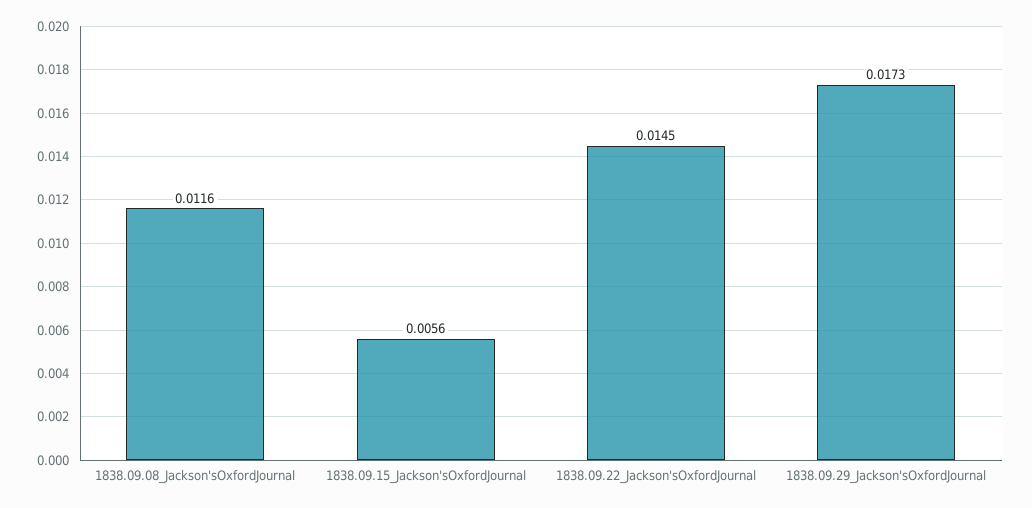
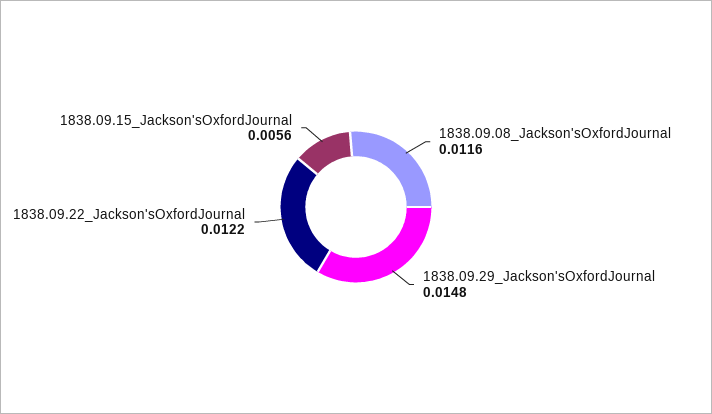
  {
    "1838.09.08_Jackson'sOxfordJournal": 0.0116,
    "1838.09.15_Jackson'sOxfordJournal": 0.0056,
-   "1838.09.22_Jackson'sOxfordJournal": 0.0145,
+   "1838.09.22_Jackson'sOxfordJournal": 0.0122,
-   "1838.09.29_Jackson'sOxfordJournal": 0.0173
+   "1838.09.29_Jackson'sOxfordJournal": 0.0148
  }

